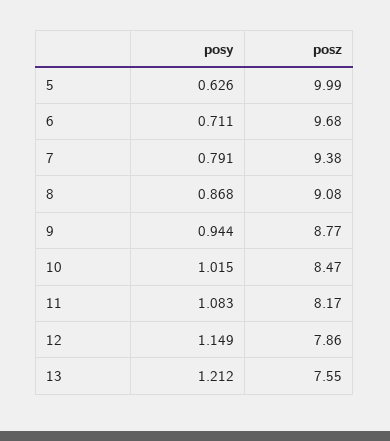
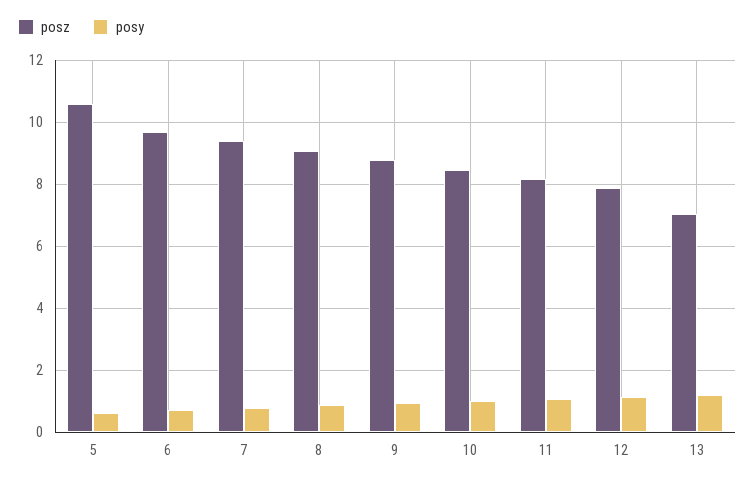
  {
    "posy": {
      "5": 0.626,
      "6": 0.711,
      "7": 0.791,
      "8": 0.868,
      "9": 0.944,
      "10": 1.015,
      "11": 1.083,
      "12": 1.149,
      "13": 1.212
    },
    "posz": {
-     "5": 9.99,
+     "5": 10.6,
      "6": 9.68,
      "7": 9.38,
      "8": 9.08,
      "9": 8.77,
      "10": 8.47,
      "11": 8.17,
      "12": 7.86,
-     "13": 7.55
+     "13": 7
    }
  }

